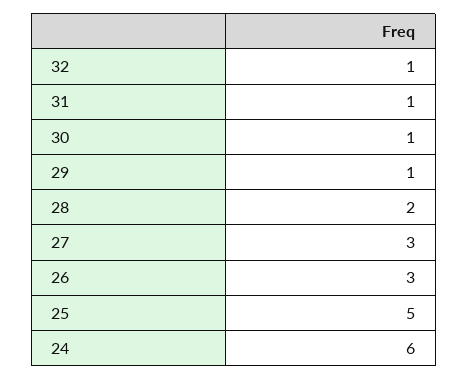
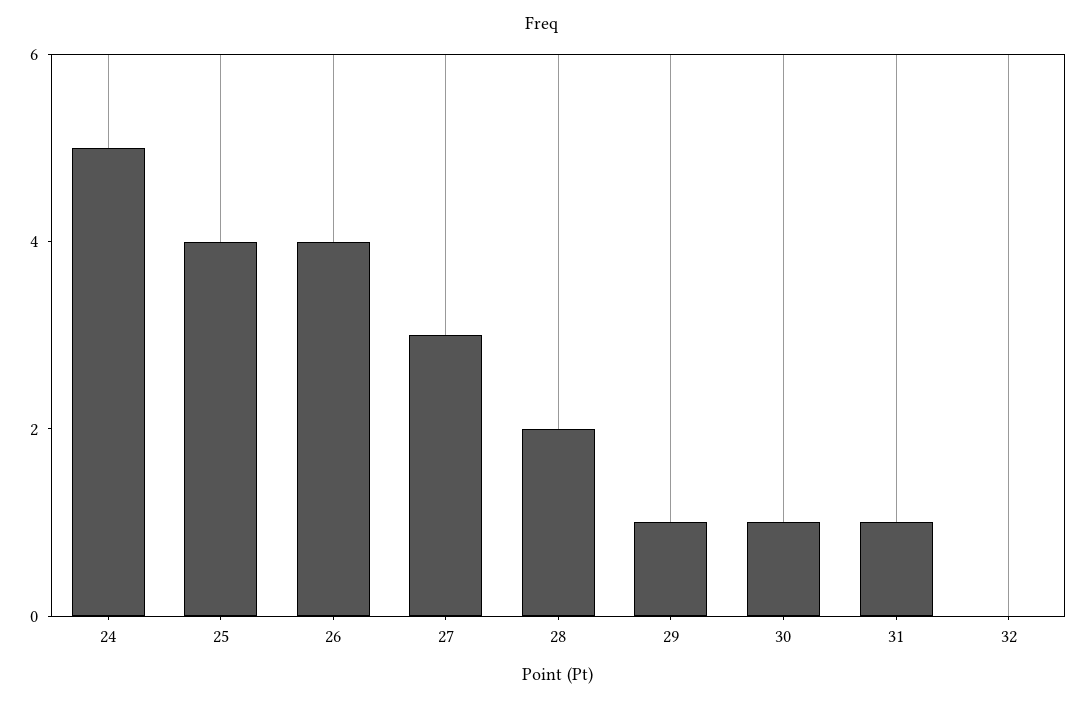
  {
-   "32": 1,
+   "32": 0,
    "31": 1,
    "30": 1,
    "29": 1,
    "28": 2,
    "27": 3,
-   "26": 3,
+   "26": 4,
-   "25": 5,
+   "25": 4,
-   "24": 6
+   "24": 5
  }

